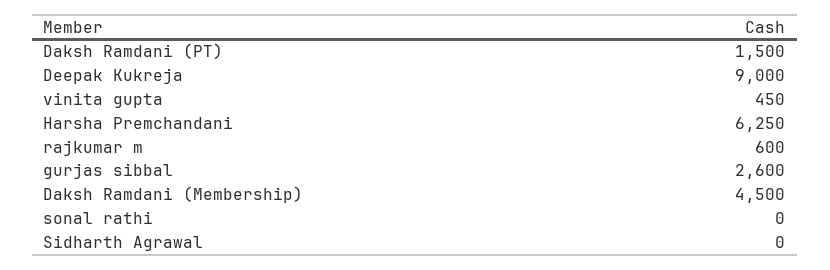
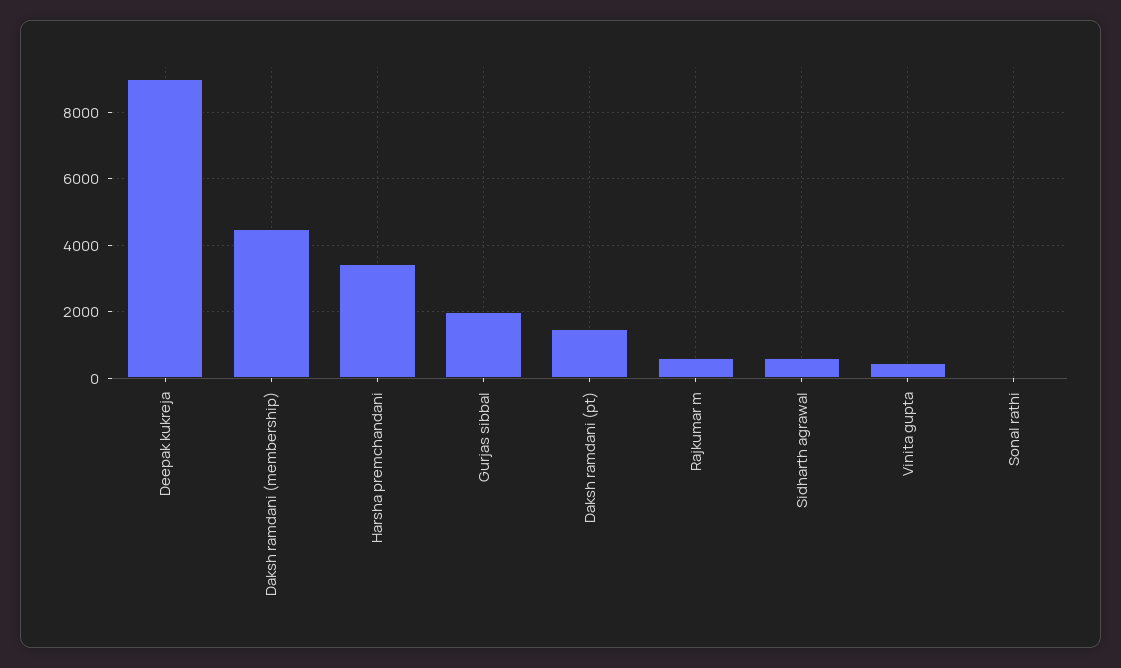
  {
    "Daksh Ramdani (PT)": 1500,
    "Deepak Kukreja": 9000,
    "vinita gupta": 450,
-   "Harsha Premchandani": 6250,
+   "Harsha Premchandani": 3400,
    "rajkumar m": 600,
-   "gurjas sibbal": 2600,
+   "gurjas sibbal": 2000,
    "Daksh Ramdani (Membership)": 4500,
    "sonal rathi": 0,
-   "Sidharth Agrawal": 0
+   "Sidharth Agrawal": 600
  }

